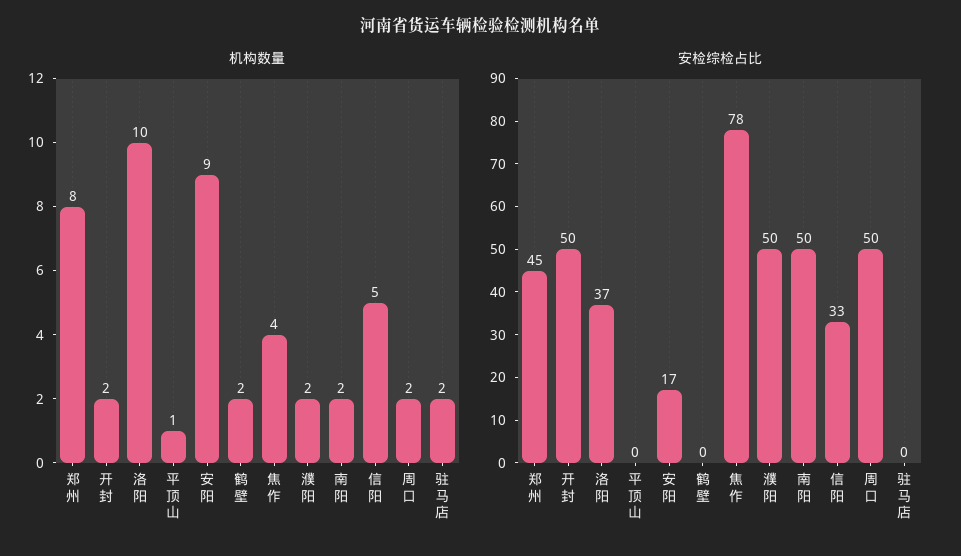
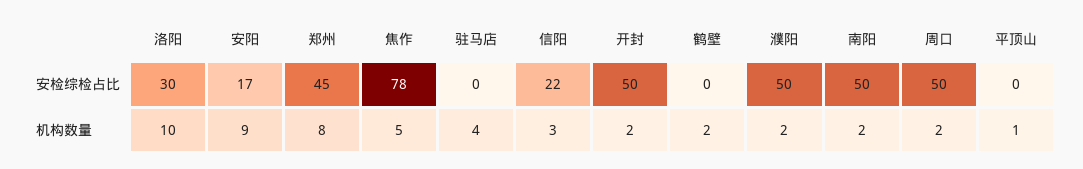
  {
    "机构数量": {
      "郑州": 8,
      "开封": 2,
      "洛阳": 10,
      "平顶山": 1,
      "安阳": 9,
      "鹤壁": 2,
-     "焦作": 4,
+     "焦作": 5,
      "濮阳": 2,
      "南阳": 2,
-     "信阳": 5,
+     "信阳": 3,
      "周口": 2,
-     "驻马店": 2
+     "驻马店": 4
    },
    "安检综检占比": {
      "郑州": 45,
      "开封": 50,
-     "洛阳": 37,
+     "洛阳": 30,
      "平顶山": 0,
      "安阳": 17,
      "鹤壁": 0,
      "焦作": 78,
      "濮阳": 50,
      "南阳": 50,
-     "信阳": 33,
+     "信阳": 22,
      "周口": 50,
      "驻马店": 0
    }
  }

